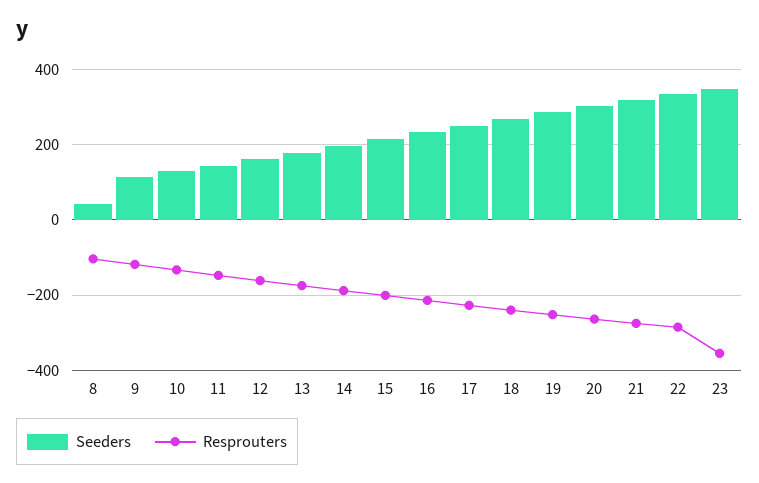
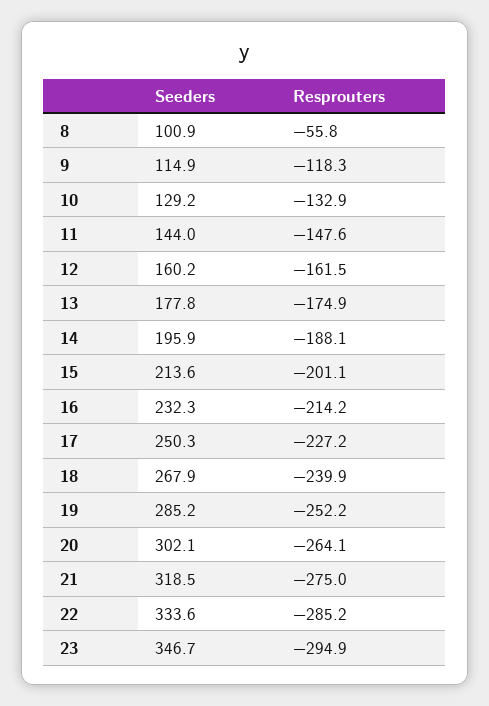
  {
    "Seeders": {
-     "8": 40,
+     "8": 100.9,
      "9": 114.9,
      "10": 129.2,
      "11": 144,
      "12": 160.2,
      "13": 177.8,
      "14": 195.9,
      "15": 213.6,
      "16": 232.3,
      "17": 250.3,
      "18": 267.9,
      "19": 285.2,
      "20": 302.1,
      "21": 318.5,
      "22": 333.6,
      "23": 346.7
    },
    "Resprouters": {
-     "8": -100,
+     "8": -55.8,
      "9": -118.3,
      "10": -132.9,
      "11": -147.6,
      "12": -161.5,
      "13": -174.9,
      "14": -188.1,
      "15": -201.1,
      "16": -214.2,
      "17": -227.2,
      "18": -239.9,
      "19": -252.2,
      "20": -264.1,
      "21": -275,
      "22": -285.2,
-     "23": -360
+     "23": -294.9
    }
  }

